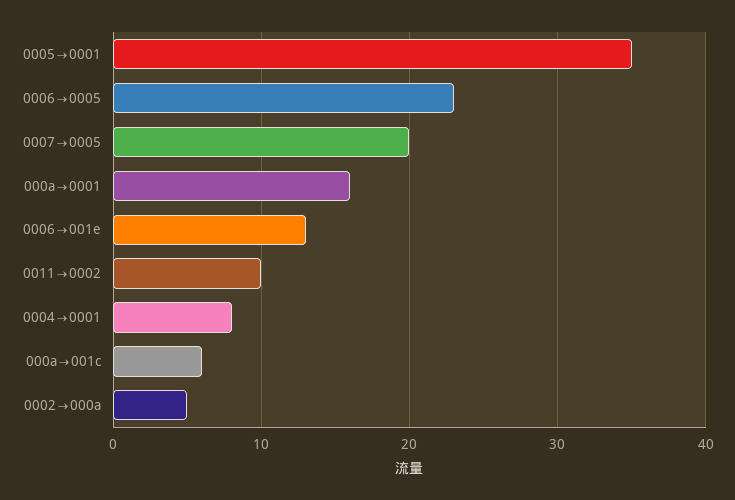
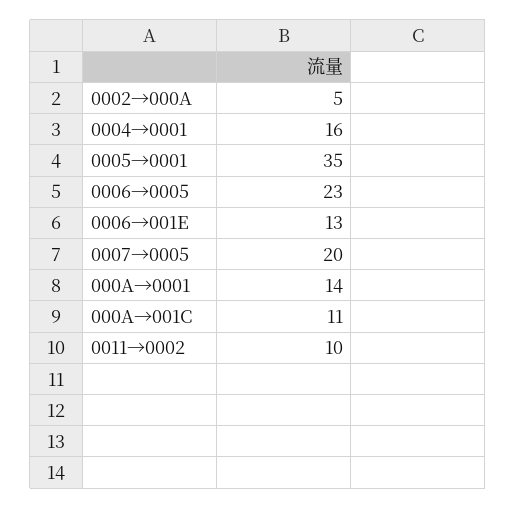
  {
    "0005→0001": 35,
    "0006→0005": 23,
    "0007→0005": 20,
-   "000a→0001": 16,
+   "000a→0001": 14,
    "0006→001e": 13,
    "0011→0002": 10,
-   "0004→0001": 8,
+   "0004→0001": 16,
-   "000a→001c": 6,
+   "000a→001c": 11,
    "0002→000a": 5
  }

